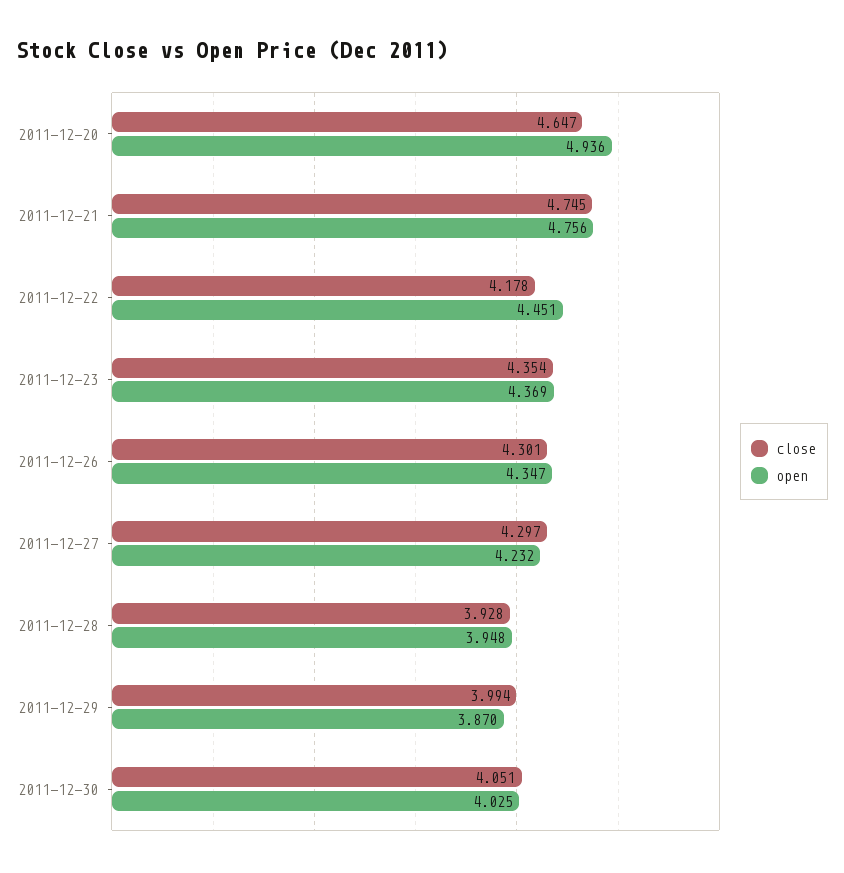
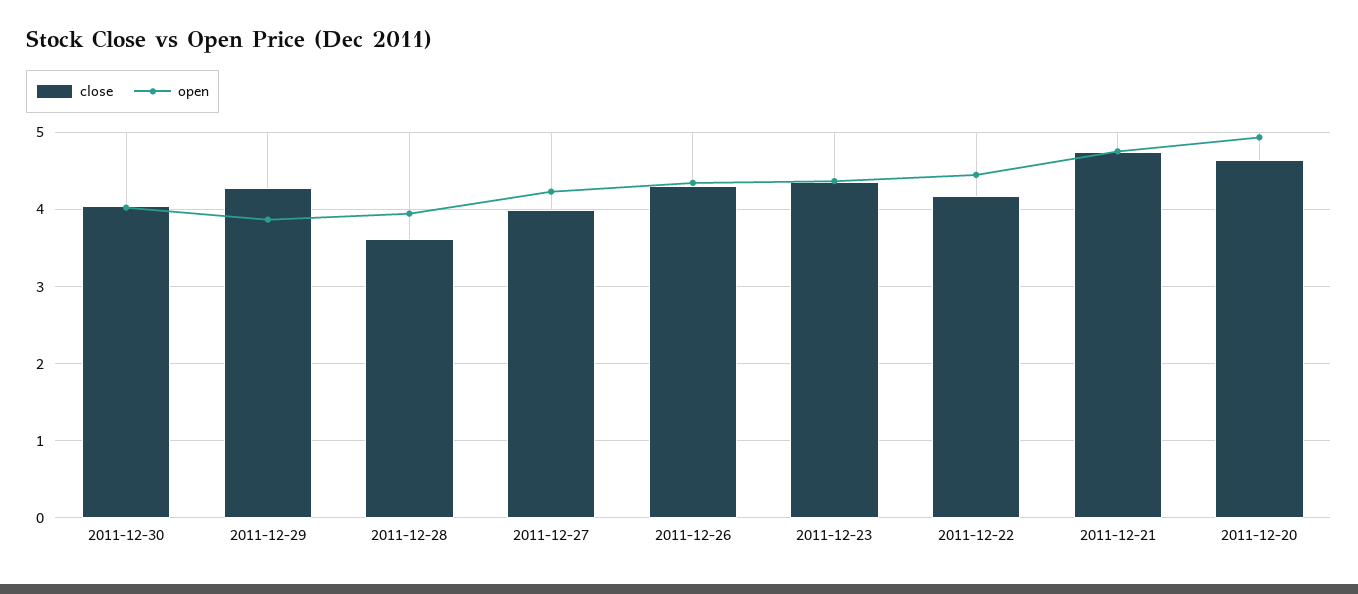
  {
    "close": {
      "2011-12-20": 4.647,
      "2011-12-21": 4.745,
      "2011-12-22": 4.178,
      "2011-12-23": 4.354,
      "2011-12-26": 4.301,
-     "2011-12-27": 4.297,
+     "2011-12-27": 4,
-     "2011-12-28": 3.928,
+     "2011-12-28": 3.6,
-     "2011-12-29": 3.994,
+     "2011-12-29": 4.3,
      "2011-12-30": 4.051
    },
    "open": {
      "2011-12-20": 4.936,
      "2011-12-21": 4.756,
      "2011-12-22": 4.451,
      "2011-12-23": 4.369,
      "2011-12-26": 4.347,
      "2011-12-27": 4.232,
      "2011-12-28": 3.948,
      "2011-12-29": 3.87,
      "2011-12-30": 4.025
    }
  }

